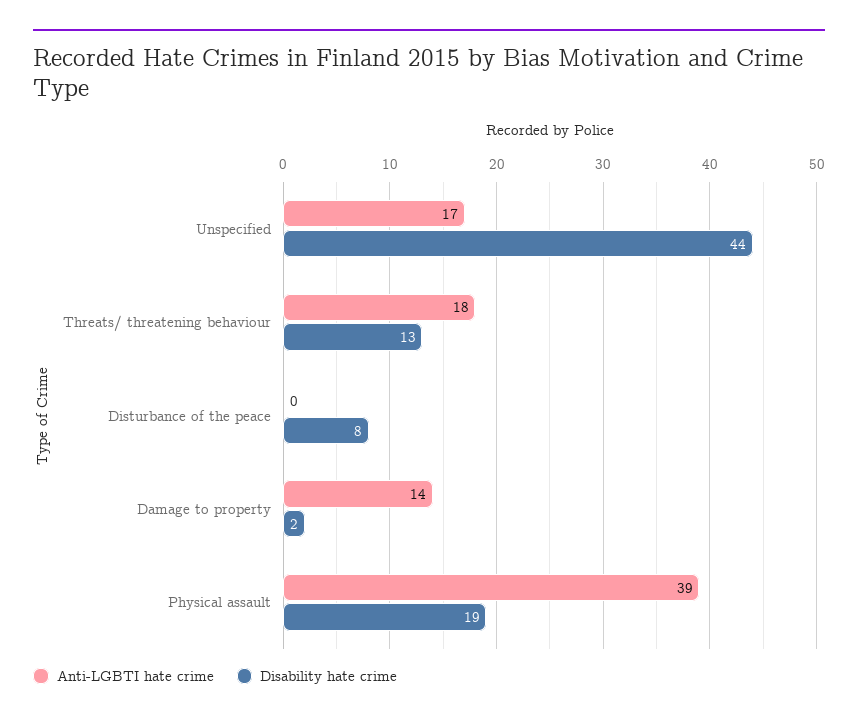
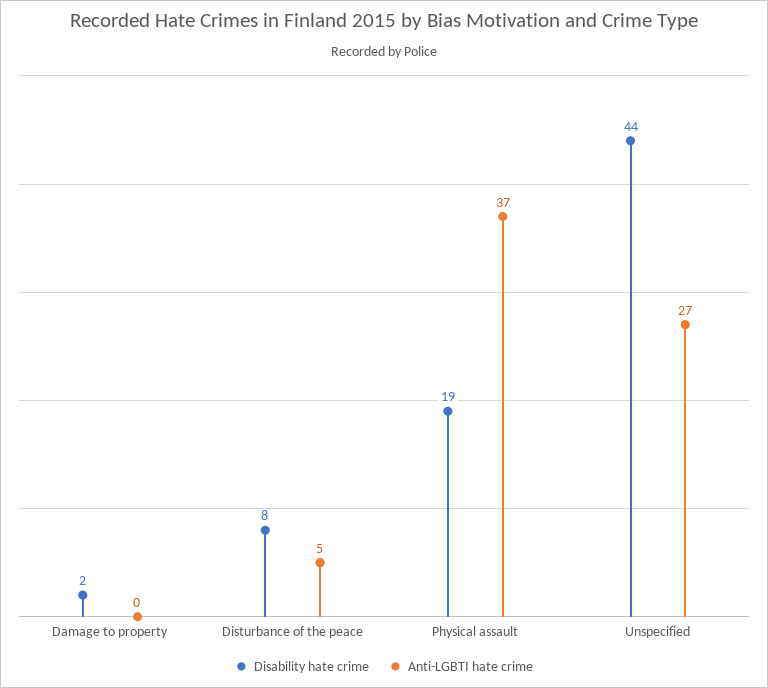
  {
    "Anti-LGBTI hate crime": {
-     "Unspecified": 17,
+     "Unspecified": 27,
-     "Threats/ threatening behaviour": 18,
-     "Disturbance of the peace": 0,
+     "Disturbance of the peace": 5,
-     "Damage to property": 14,
+     "Damage to property": 0,
-     "Physical assault": 39
+     "Physical assault": 37
    },
    "Disability hate crime": {
      "Unspecified": 44,
-     "Threats/ threatening behaviour": 13,
      "Disturbance of the peace": 8,
      "Damage to property": 2,
      "Physical assault": 19
    }
  }

